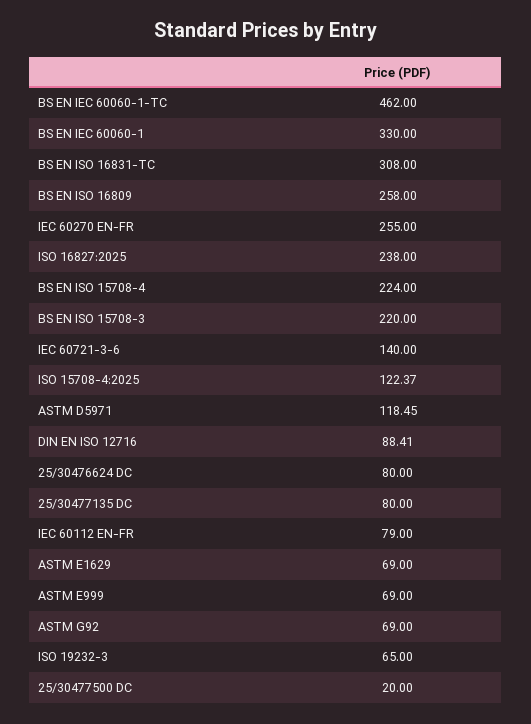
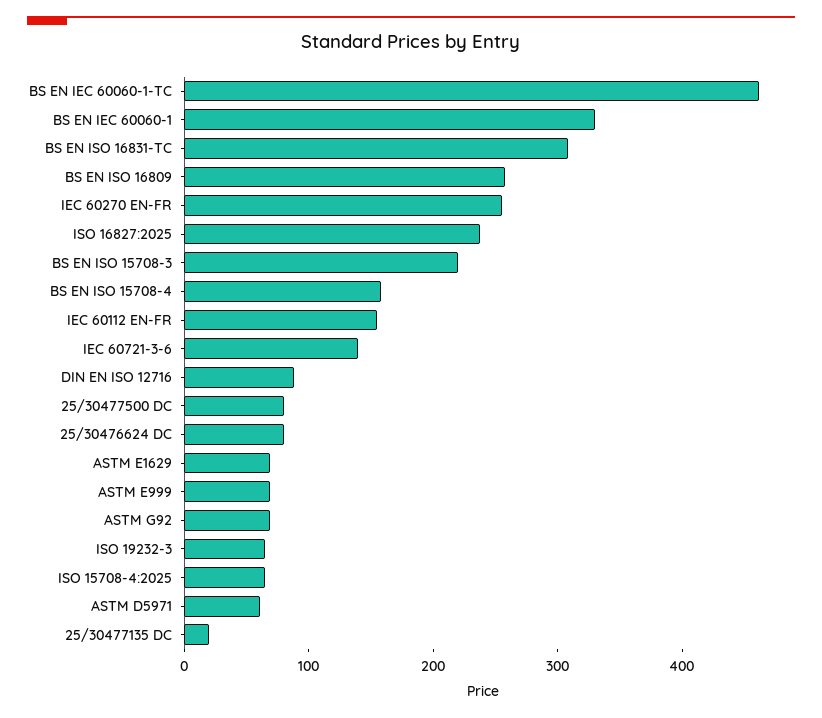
  {
    "BS EN IEC 60060-1-TC": 462,
    "BS EN IEC 60060-1": 330,
    "BS EN ISO 16831-TC": 308,
    "BS EN ISO 16809": 258,
    "IEC 60270 EN-FR": 255,
    "ISO 16827:2025": 238,
-   "BS EN ISO 15708-4": 224,
+   "BS EN ISO 15708-4": 160,
    "BS EN ISO 15708-3": 220,
    "IEC 60721-3-6": 140,
-   "ISO 15708-4:2025": 122.37,
+   "ISO 15708-4:2025": 60,
-   "ASTM D5971": 118.45,
+   "ASTM D5971": 60,
    "DIN EN ISO 12716": 88.41,
    "25/30476624 DC": 80,
-   "25/30477135 DC": 80,
+   "25/30477135 DC": 20,
-   "IEC 60112 EN-FR": 79,
+   "IEC 60112 EN-FR": 160,
    "ASTM E1629": 69,
    "ASTM E999": 69,
    "ASTM G92": 69,
    "ISO 19232-3": 65,
-   "25/30477500 DC": 20
+   "25/30477500 DC": 80
  }

